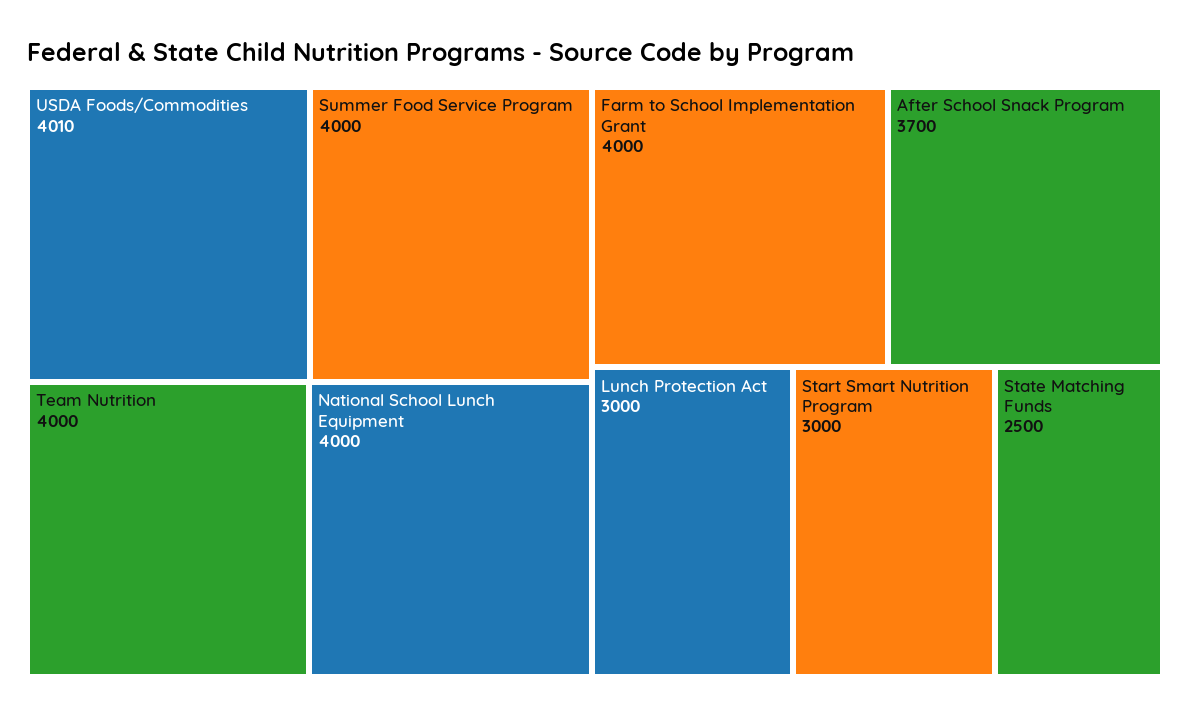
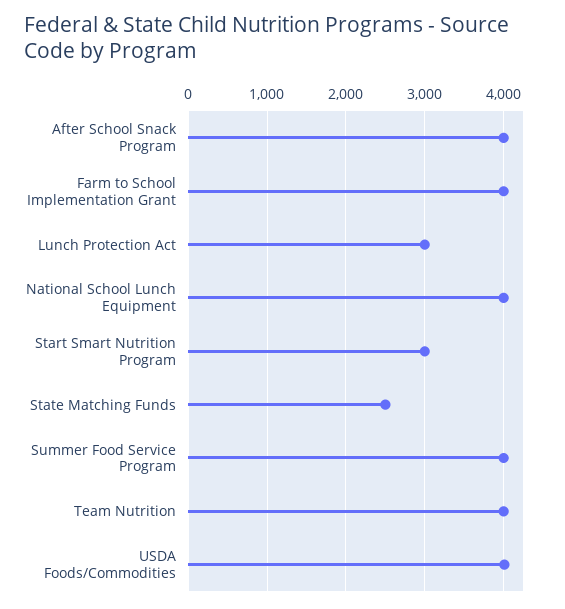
  {
    "USDA Foods/Commodities": 4010,
    "Summer Food Service Program": 4000,
    "Team Nutrition": 4000,
    "National School Lunch Equipment": 4000,
    "Farm to School Implementation Grant": 4000,
-   "After School Snack Program": 3700,
+   "After School Snack Program": 4000,
    "Lunch Protection Act": 3000,
    "Start Smart Nutrition Program": 3000,
    "State Matching Funds": 2500
  }

